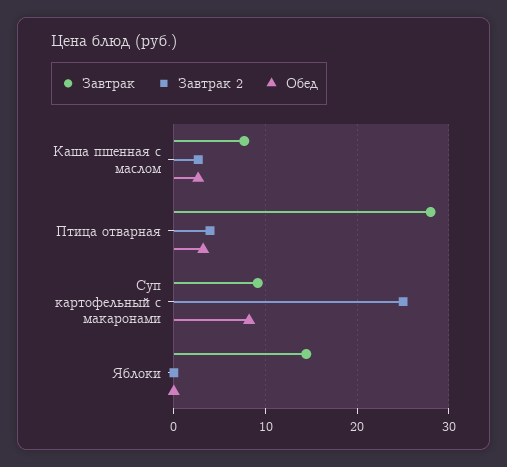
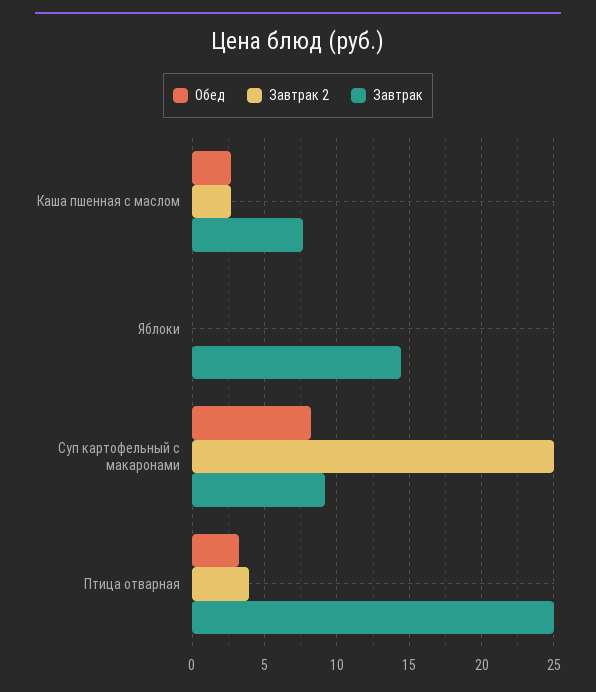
  {
    "Завтрак": {
      "Каша пшенная с маслом": 7.5,
-     "Птица отварная": 28,
+     "Птица отварная": 25,
      "Суп картофельный с макаронами": 9,
      "Яблоки": 14.5
    },
    "Завтрак 2": {
      "Каша пшенная с маслом": 2.5,
      "Птица отварная": 4,
      "Суп картофельный с макаронами": 25,
      "Яблоки": 0
    },
    "Обед": {
      "Каша пшенная с маслом": 2.5,
      "Птица отварная": 3,
      "Суп картофельный с макаронами": 8,
      "Яблоки": 0
    }
  }

